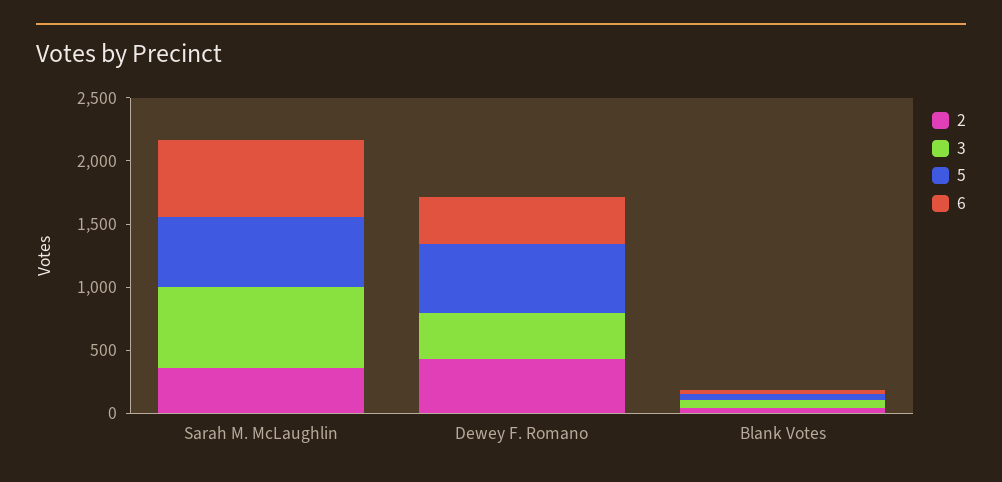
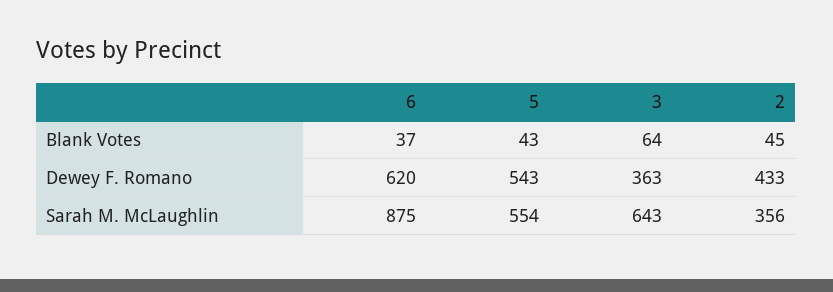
  {
    "2": {
      "Sarah M. McLaughlin": 356,
      "Dewey F. Romano": 433,
      "Blank Votes": 45
    },
    "3": {
      "Sarah M. McLaughlin": 643,
      "Dewey F. Romano": 363,
      "Blank Votes": 64
    },
    "5": {
      "Sarah M. McLaughlin": 554,
      "Dewey F. Romano": 543,
      "Blank Votes": 43
    },
    "6": {
-     "Sarah M. McLaughlin": 600,
+     "Sarah M. McLaughlin": 875,
-     "Dewey F. Romano": 400,
+     "Dewey F. Romano": 620,
      "Blank Votes": 37
    }
  }

